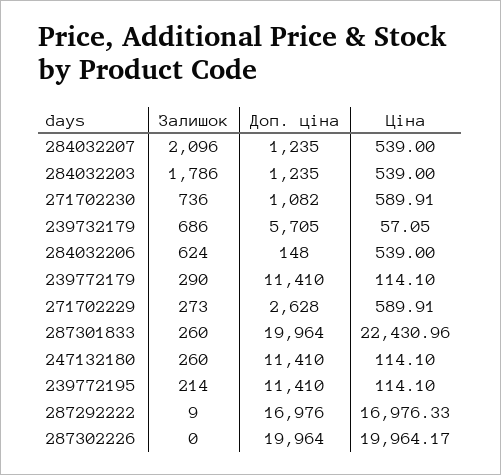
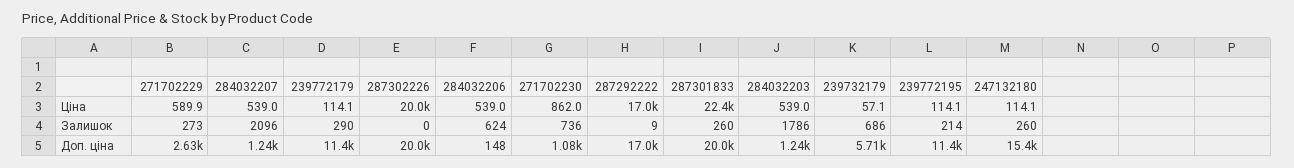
  {
    "Залишок": {
      "284032207": 2096,
      "284032203": 1786,
      "271702230": 736,
      "239732179": 686,
      "284032206": 624,
      "239772179": 290,
      "271702229": 273,
      "287301833": 260,
      "247132180": 260,
      "239772195": 214,
      "287292222": 9,
      "287302226": 0
    },
    "Доп. ціна": {
      "284032207": 1235,
      "284032203": 1235,
      "271702230": 1082,
      "239732179": 5705,
      "284032206": 148,
      "239772179": 11410,
      "271702229": 2628,
      "287301833": 19964,
-     "247132180": 11410,
+     "247132180": 15400,
      "239772195": 11410,
      "287292222": 16976,
      "287302226": 19964
    },
    "Ціна": {
      "284032207": 539,
      "284032203": 539,
-     "271702230": 589.91,
+     "271702230": 862,
      "239732179": 57.05,
      "284032206": 539,
      "239772179": 114.1,
      "271702229": 589.91,
      "287301833": 22430.96,
      "247132180": 114.1,
      "239772195": 114.1,
      "287292222": 16976.33,
      "287302226": 19964.17
    }
  }

